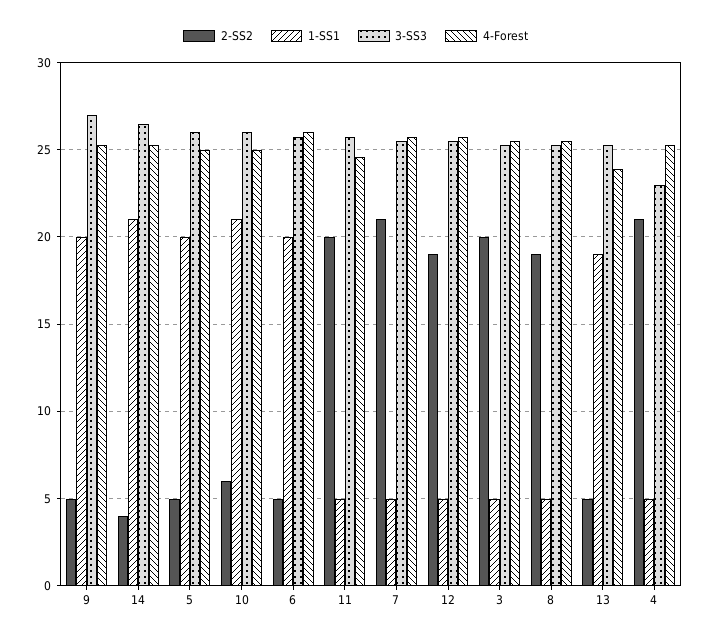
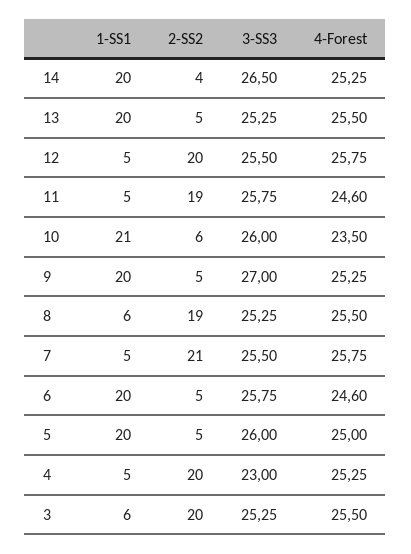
  {
    "2-SS2": {
      "9": 5,
      "14": 4,
      "5": 5,
      "10": 6,
      "6": 5,
-     "11": 20,
+     "11": 19,
      "7": 21,
-     "12": 19,
+     "12": 20,
      "3": 20,
      "8": 19,
      "13": 5,
-     "4": 21
+     "4": 20
    },
    "1-SS1": {
      "9": 20,
-     "14": 21,
+     "14": 20,
      "5": 20,
      "10": 21,
      "6": 20,
      "11": 5,
      "7": 5,
      "12": 5,
-     "3": 5,
+     "3": 6,
-     "8": 5,
+     "8": 6,
-     "13": 19,
+     "13": 20,
      "4": 5
    },
    "3-SS3": {
      "9": 27,
      "14": 26.5,
      "5": 26,
      "10": 26,
      "6": 25.75,
      "11": 25.75,
      "7": 25.5,
      "12": 25.5,
      "3": 25.25,
      "8": 25.25,
      "13": 25.25,
      "4": 23
    },
    "4-Forest": {
      "9": 25.25,
      "14": 25.25,
      "5": 25,
-     "10": 25,
+     "10": 23.5,
-     "6": 26,
+     "6": 24.6,
      "11": 24.6,
      "7": 25.75,
      "12": 25.75,
      "3": 25.5,
      "8": 25.5,
-     "13": 24,
+     "13": 25.5,
      "4": 25.25
    }
  }

